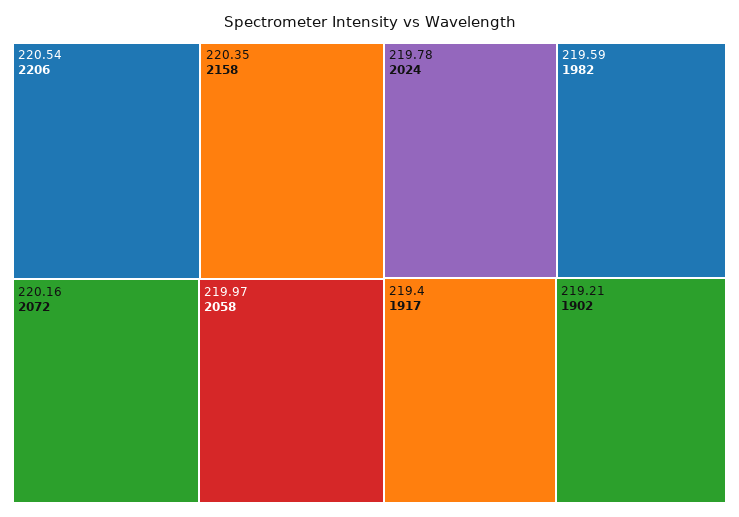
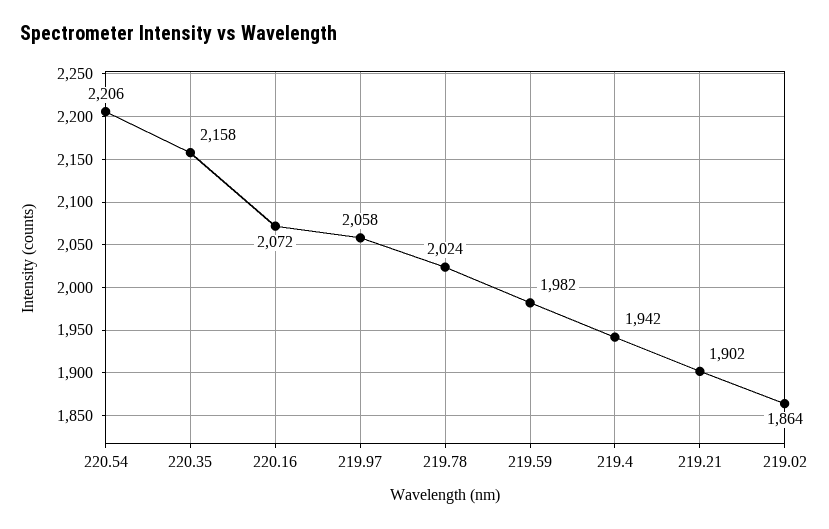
  {
    "220.54": 2206,
    "220.35": 2158,
    "220.16": 2072,
    "219.97": 2058,
    "219.78": 2024,
    "219.59": 1982,
-   "219.4": 1917,
+   "219.4": 1942,
-   "219.21": 1902
+   "219.21": 1902,
+   "219.02": 1864
  }

